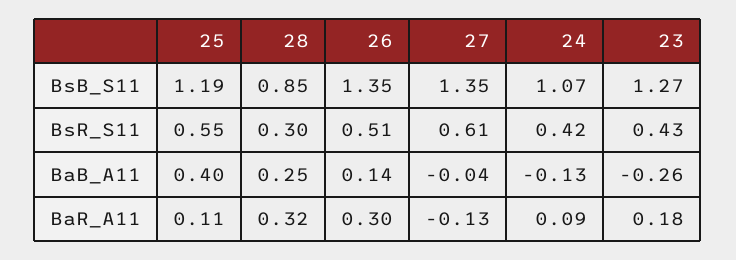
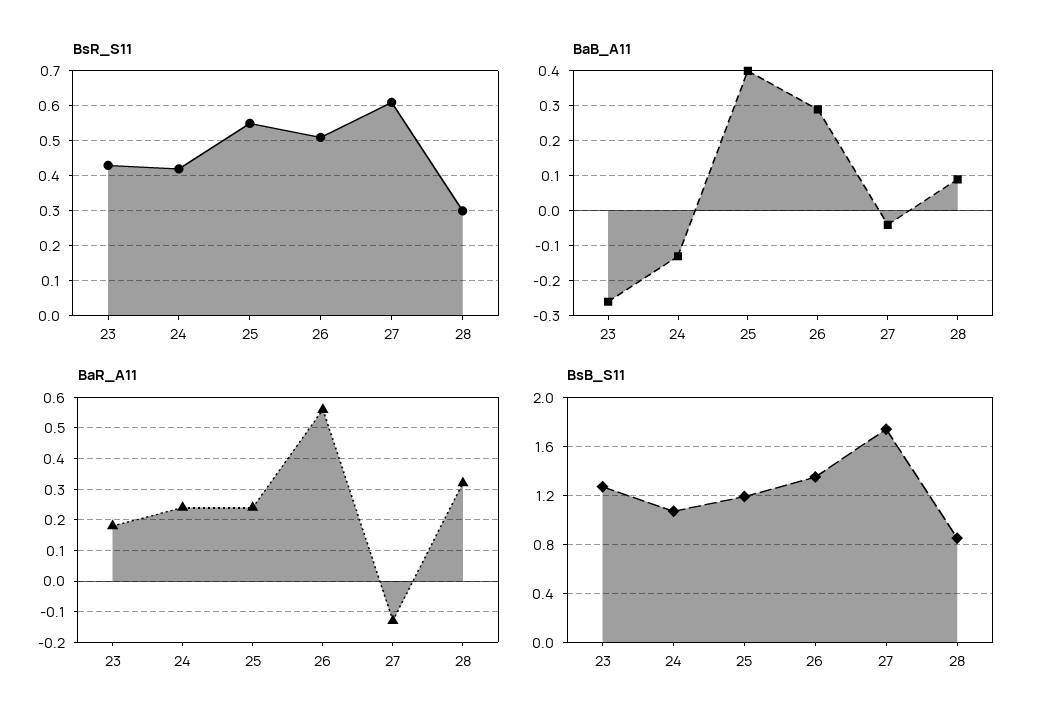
  {
    "BsB_S11": {
      "25": 1.19,
      "28": 0.85,
      "26": 1.35,
-     "27": 1.35,
+     "27": 1.75,
      "24": 1.07,
      "23": 1.27
    },
    "BsR_S11": {
      "25": 0.55,
      "28": 0.3,
      "26": 0.51,
      "27": 0.61,
      "24": 0.42,
      "23": 0.43
    },
    "BaB_A11": {
      "25": 0.4,
-     "28": 0.25,
+     "28": 0.1,
-     "26": 0.14,
+     "26": 0.3,
      "27": -0.04,
      "24": -0.13,
      "23": -0.26
    },
    "BaR_A11": {
-     "25": 0.11,
+     "25": 0.25,
      "28": 0.32,
-     "26": 0.3,
+     "26": 0.55,
      "27": -0.13,
-     "24": 0.09,
+     "24": 0.25,
      "23": 0.18
    }
  }

